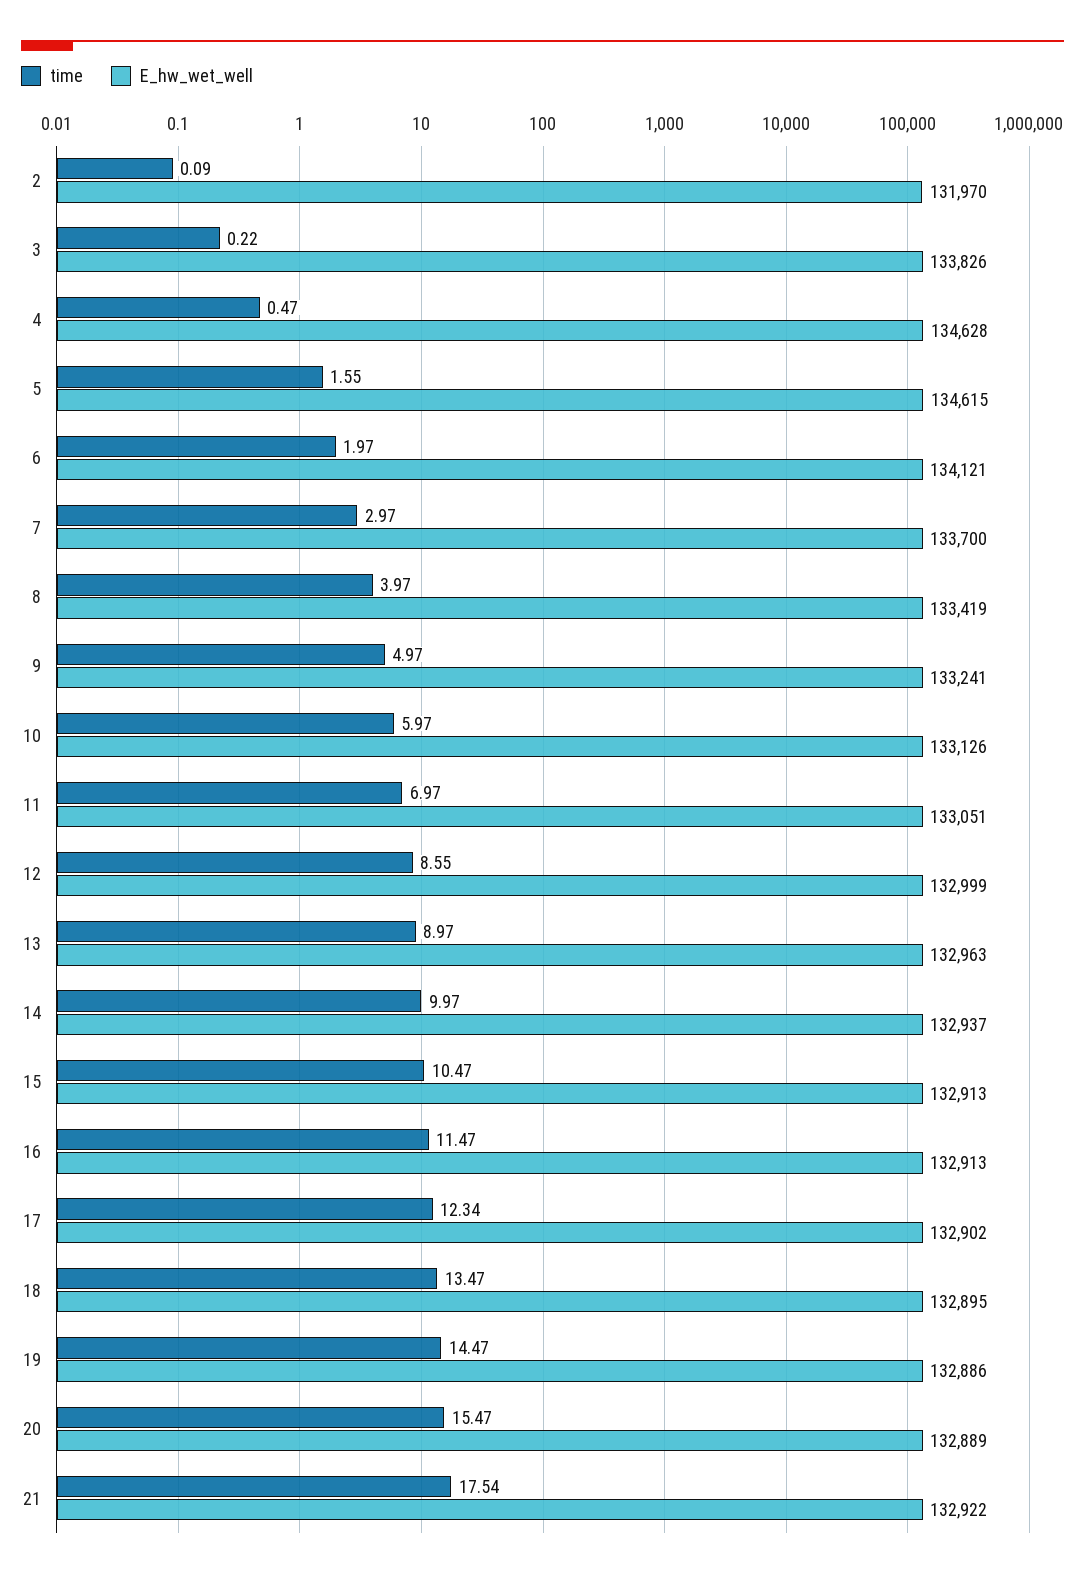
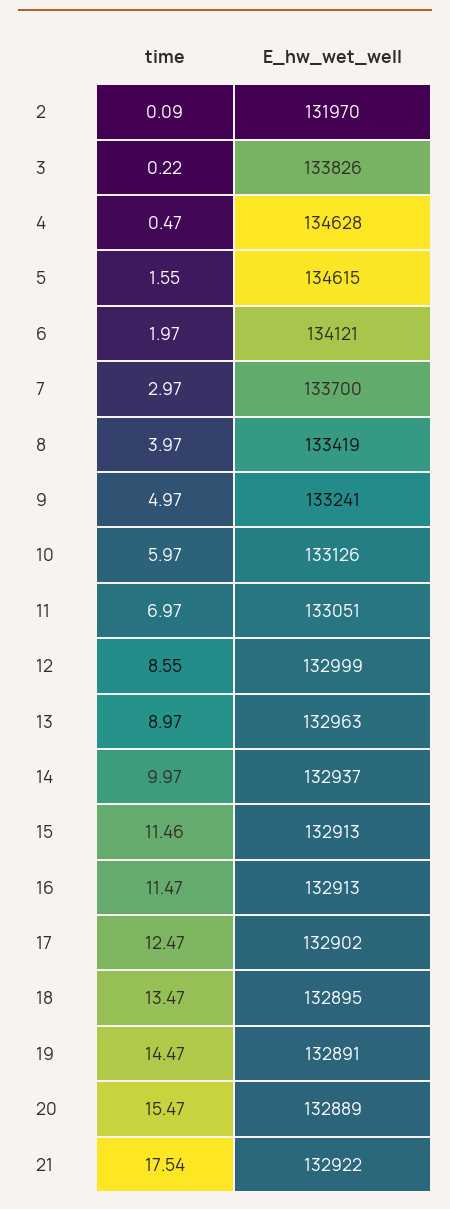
  {
    "time": {
      "2": 0.09,
      "3": 0.22,
      "4": 0.47,
      "5": 1.55,
      "6": 1.97,
      "7": 2.97,
      "8": 3.97,
      "9": 4.97,
      "10": 5.97,
      "11": 6.97,
      "12": 8.55,
      "13": 8.97,
      "14": 9.97,
-     "15": 10.47,
+     "15": 11.46,
      "16": 11.47,
-     "17": 12.34,
+     "17": 12.47,
      "18": 13.47,
      "19": 14.47,
      "20": 15.47,
      "21": 17.54
    },
    "E_hw_wet_well": {
      "2": 131970,
      "3": 133826,
      "4": 134628,
      "5": 134615,
      "6": 134121,
      "7": 133700,
      "8": 133419,
      "9": 133241,
      "10": 133126,
      "11": 133051,
      "12": 132999,
      "13": 132963,
      "14": 132937,
      "15": 132913,
      "16": 132913,
      "17": 132902,
      "18": 132895,
-     "19": 132886,
+     "19": 132891,
      "20": 132889,
      "21": 132922
    }
  }

